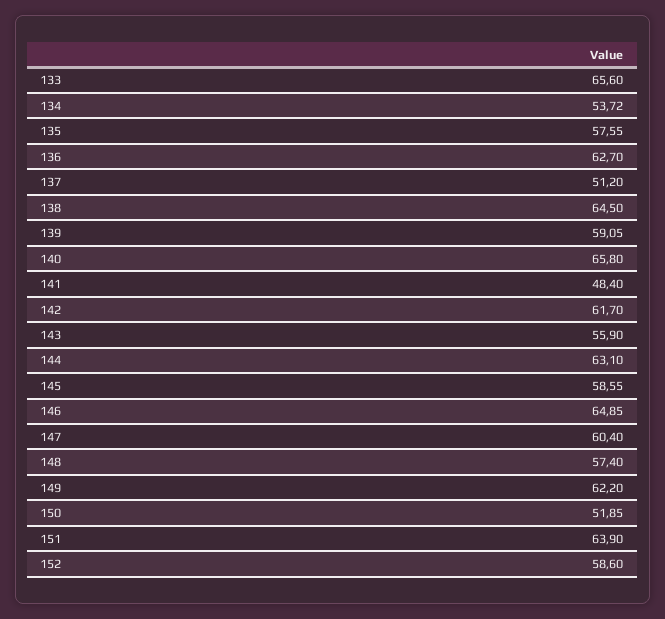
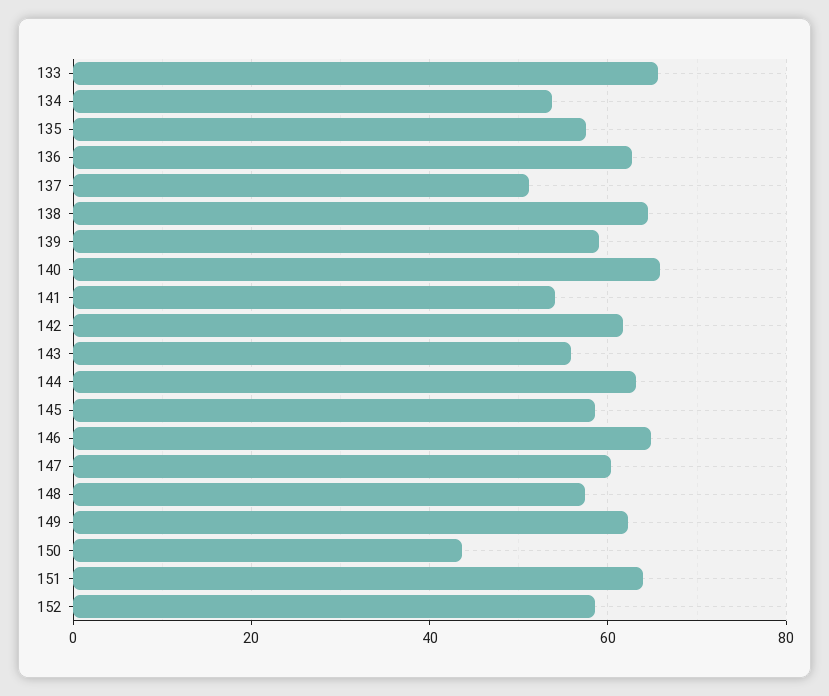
  {
    "133": 65.6,
    "134": 53.72,
    "135": 57.55,
    "136": 62.7,
    "137": 51.2,
    "138": 64.5,
    "139": 59.05,
    "140": 65.8,
-   "141": 48.4,
+   "141": 54,
    "142": 61.7,
    "143": 55.9,
    "144": 63.1,
    "145": 58.55,
    "146": 64.85,
    "147": 60.4,
    "148": 57.4,
    "149": 62.2,
-   "150": 51.85,
+   "150": 44,
    "151": 63.9,
    "152": 58.6
  }

